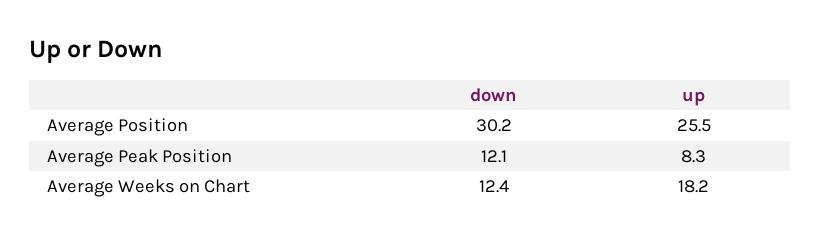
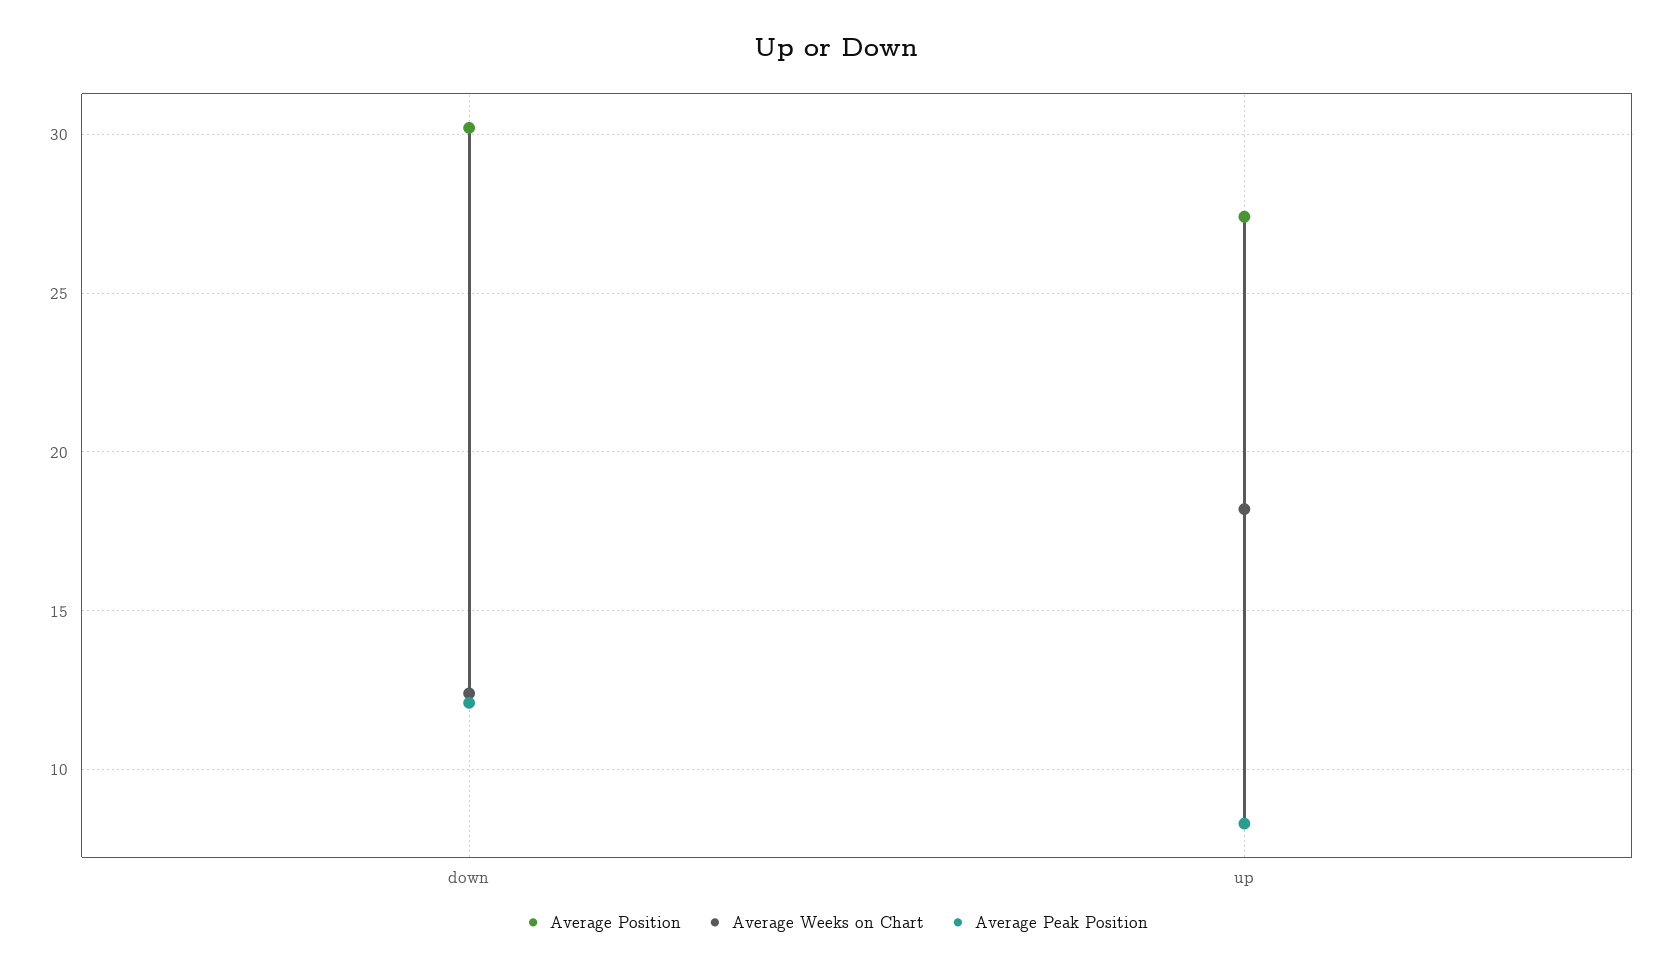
  {
    "Average Position": {
      "down": 30.2,
-     "up": 25.5
+     "up": 27.5
    },
    "Average Peak Position": {
      "down": 12.1,
      "up": 8.3
    },
    "Average Weeks on Chart": {
      "down": 12.4,
      "up": 18.2
    }
  }

